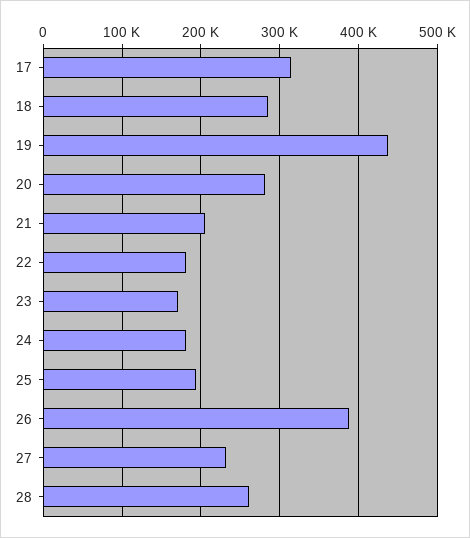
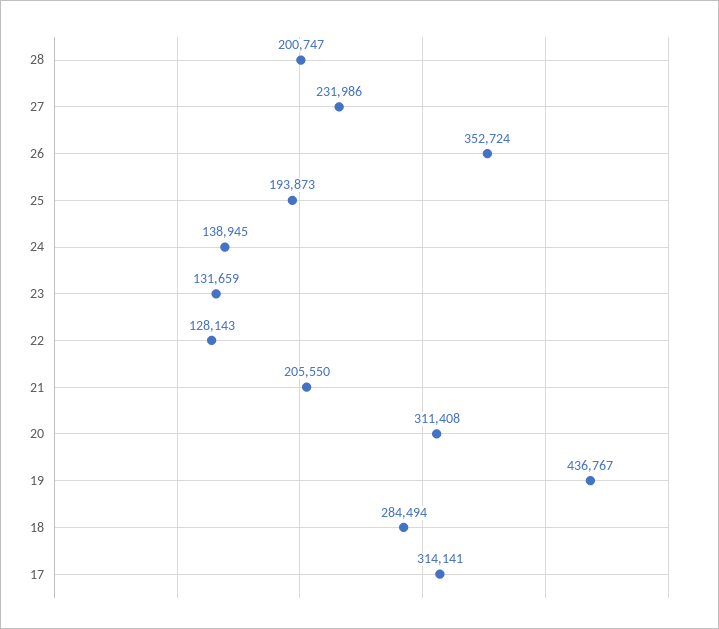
  {
    "17": 314141,
    "18": 284494,
    "19": 436767,
-   "20": 280000,
+   "20": 311408,
    "21": 205550,
-   "22": 180000,
+   "22": 128143,
-   "23": 170000,
+   "23": 131659,
-   "24": 180000,
+   "24": 138945,
    "25": 193873,
-   "26": 390000,
+   "26": 352724,
    "27": 231986,
-   "28": 260000
+   "28": 200747
  }

